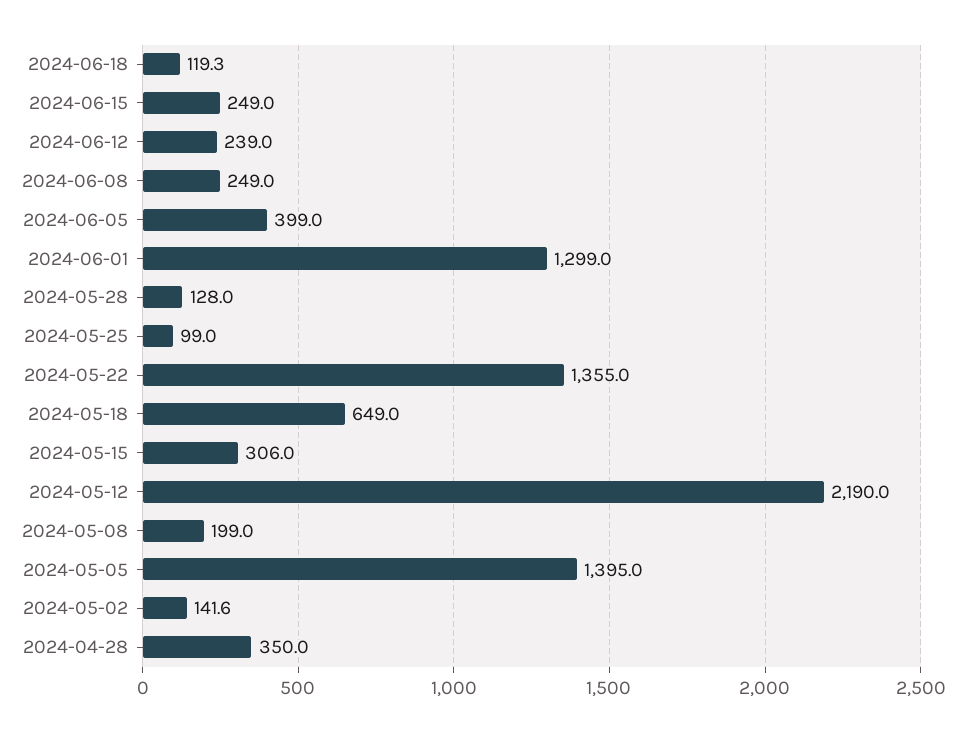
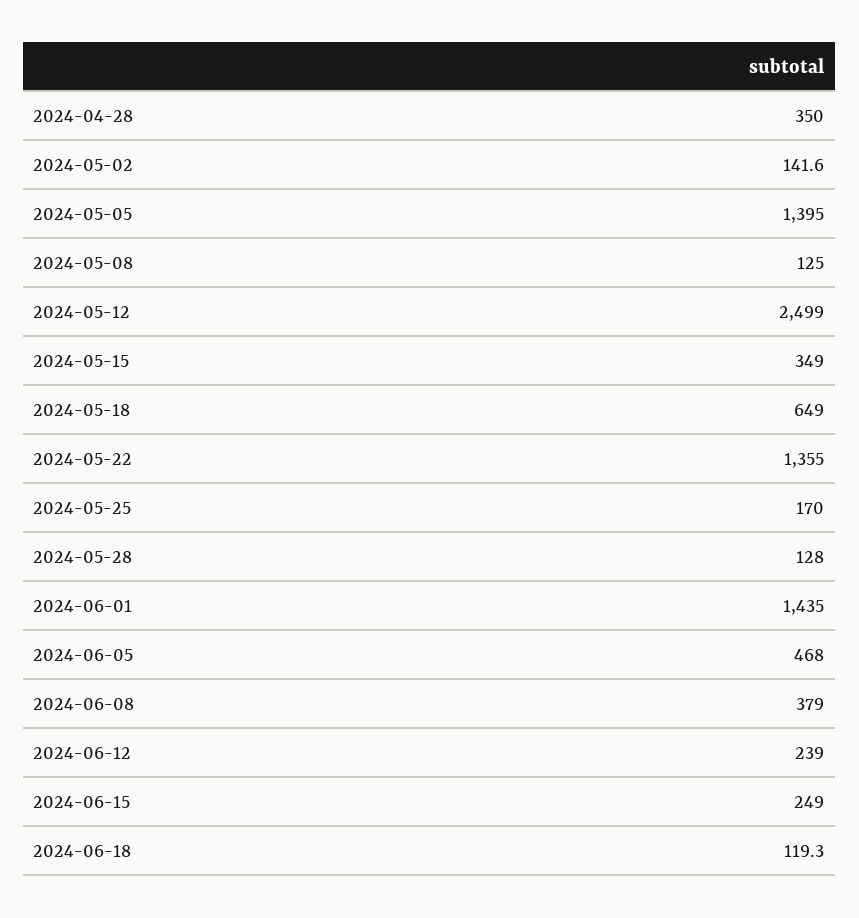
  {
    "2024-06-18": 119.3,
    "2024-06-15": 249,
    "2024-06-12": 239,
-   "2024-06-08": 249,
+   "2024-06-08": 379,
-   "2024-06-05": 399,
+   "2024-06-05": 468,
-   "2024-06-01": 1299,
+   "2024-06-01": 1435,
    "2024-05-28": 128,
-   "2024-05-25": 99,
+   "2024-05-25": 170,
    "2024-05-22": 1355,
    "2024-05-18": 649,
-   "2024-05-15": 306,
+   "2024-05-15": 349,
-   "2024-05-12": 2190,
+   "2024-05-12": 2499,
-   "2024-05-08": 199,
+   "2024-05-08": 125,
    "2024-05-05": 1395,
    "2024-05-02": 141.6,
    "2024-04-28": 350
  }

